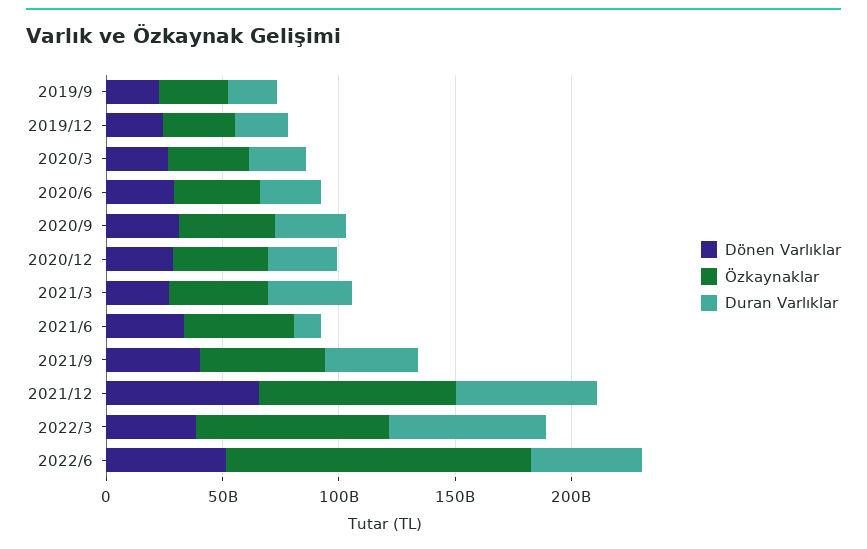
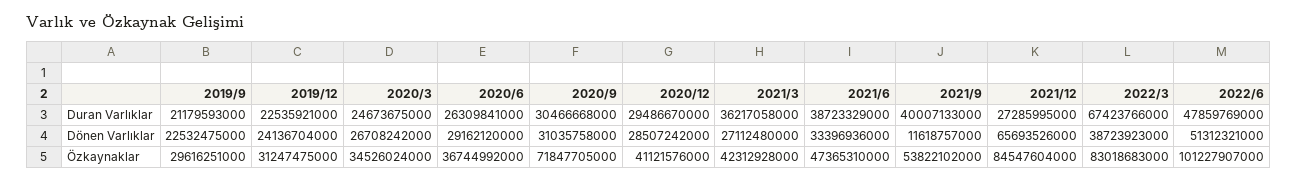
  {
    "Dönen Varlıklar": {
      "2019/9": 22532475000,
      "2019/12": 24136704000,
      "2020/3": 26708242000,
      "2020/6": 29162120000,
      "2020/9": 31035758000,
      "2020/12": 28507242000,
      "2021/3": 27112480000,
      "2021/6": 33396936000,
-     "2021/9": 40000000000,
+     "2021/9": 11618757000,
      "2021/12": 65693526000,
      "2022/3": 38723923000,
      "2022/6": 51312321000
    },
    "Özkaynaklar": {
      "2019/9": 29616251000,
      "2019/12": 31247475000,
      "2020/3": 34526024000,
      "2020/6": 36744992000,
-     "2020/9": 40000000000,
+     "2020/9": 71847705000,
      "2020/12": 41121576000,
      "2021/3": 42312928000,
      "2021/6": 47365310000,
      "2021/9": 53822102000,
      "2021/12": 84547604000,
      "2022/3": 83018683000,
-     "2022/6": 130000000000
+     "2022/6": 101227907000
    },
    "Duran Varlıklar": {
      "2019/9": 21179593000,
      "2019/12": 22535921000,
      "2020/3": 24673675000,
      "2020/6": 26309841000,
      "2020/9": 30466668000,
      "2020/12": 29486670000,
      "2021/3": 36217058000,
-     "2021/6": 10000000000,
+     "2021/6": 38723329000,
      "2021/9": 40007133000,
-     "2021/12": 60000000000,
+     "2021/12": 27285995000,
      "2022/3": 67423766000,
      "2022/6": 47859769000
    }
  }

